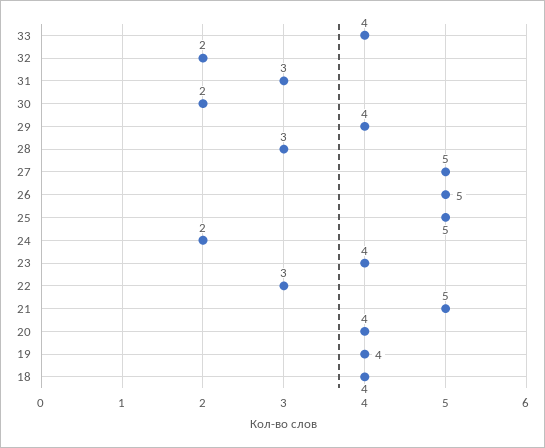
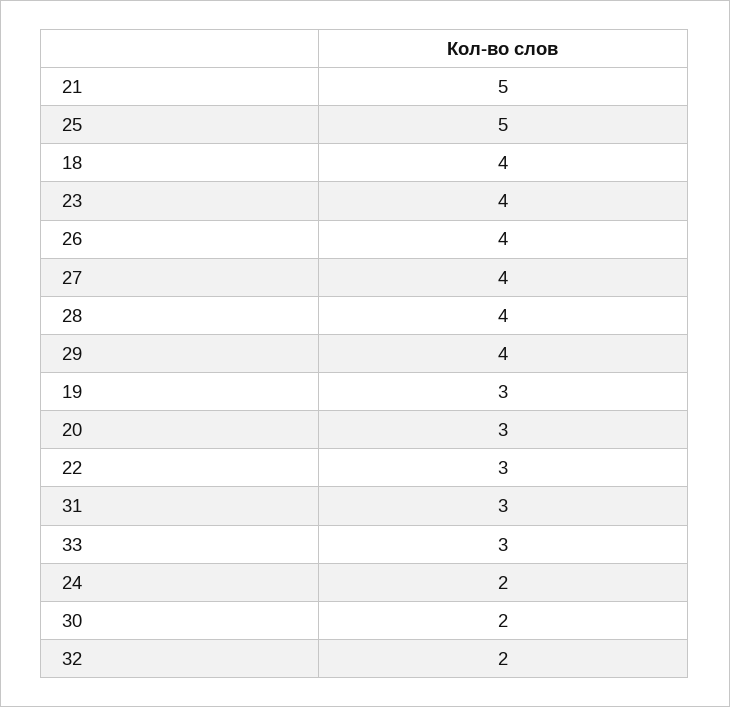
  {
-   "33": 4,
+   "33": 3,
    "32": 2,
    "31": 3,
    "30": 2,
    "29": 4,
-   "28": 3,
+   "28": 4,
-   "27": 5,
+   "27": 4,
-   "26": 5,
+   "26": 4,
    "25": 5,
    "24": 2,
    "23": 4,
    "22": 3,
    "21": 5,
-   "20": 4,
+   "20": 3,
-   "19": 4,
+   "19": 3,
    "18": 4
  }

